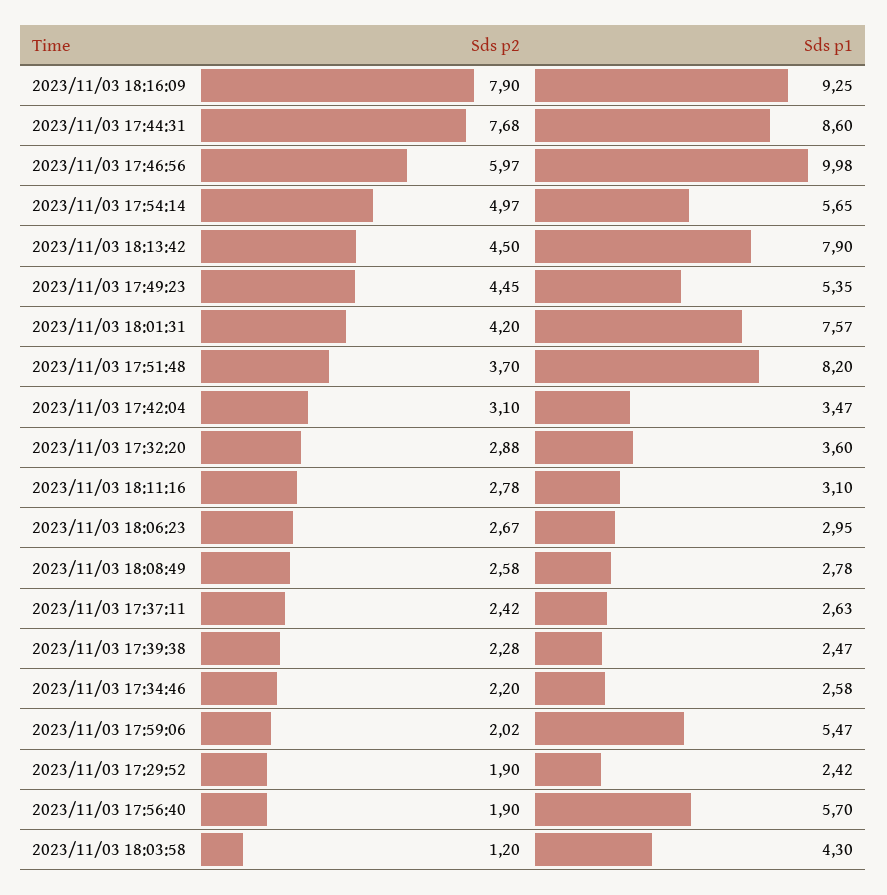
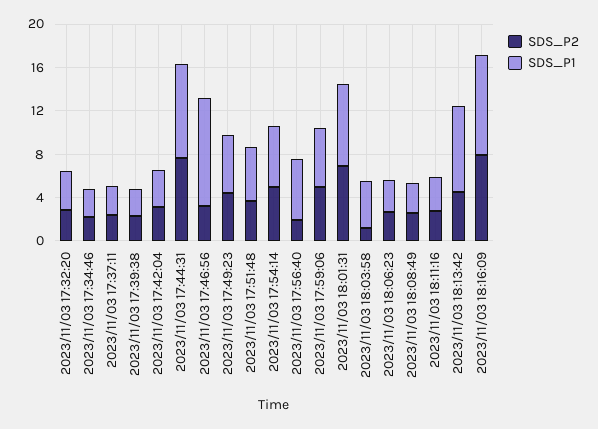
  {
    "Sds p2": {
      "2023/11/03 18:16:09": 7.9,
      "2023/11/03 17:44:31": 7.68,
-     "2023/11/03 17:46:56": 5.97,
+     "2023/11/03 17:46:56": 3,
      "2023/11/03 17:54:14": 4.97,
      "2023/11/03 18:13:42": 4.5,
      "2023/11/03 17:49:23": 4.45,
-     "2023/11/03 18:01:31": 4.2,
+     "2023/11/03 18:01:31": 7,
      "2023/11/03 17:51:48": 3.7,
      "2023/11/03 17:42:04": 3.1,
      "2023/11/03 17:32:20": 2.88,
      "2023/11/03 18:11:16": 2.78,
      "2023/11/03 18:06:23": 2.67,
      "2023/11/03 18:08:49": 2.58,
      "2023/11/03 17:37:11": 2.42,
      "2023/11/03 17:39:38": 2.28,
      "2023/11/03 17:34:46": 2.2,
-     "2023/11/03 17:59:06": 2.02,
+     "2023/11/03 17:59:06": 5,
-     "2023/11/03 17:29:52": 1.9,
      "2023/11/03 17:56:40": 1.9,
      "2023/11/03 18:03:58": 1.2
    },
    "Sds p1": {
      "2023/11/03 18:16:09": 9.25,
      "2023/11/03 17:44:31": 8.6,
      "2023/11/03 17:46:56": 9.98,
      "2023/11/03 17:54:14": 5.65,
      "2023/11/03 18:13:42": 7.9,
      "2023/11/03 17:49:23": 5.35,
      "2023/11/03 18:01:31": 7.57,
-     "2023/11/03 17:51:48": 8.2,
+     "2023/11/03 17:51:48": 5,
      "2023/11/03 17:42:04": 3.47,
      "2023/11/03 17:32:20": 3.6,
      "2023/11/03 18:11:16": 3.1,
      "2023/11/03 18:06:23": 2.95,
      "2023/11/03 18:08:49": 2.78,
      "2023/11/03 17:37:11": 2.63,
      "2023/11/03 17:39:38": 2.47,
      "2023/11/03 17:34:46": 2.58,
      "2023/11/03 17:59:06": 5.47,
-     "2023/11/03 17:29:52": 2.42,
      "2023/11/03 17:56:40": 5.7,
      "2023/11/03 18:03:58": 4.3
    }
  }

